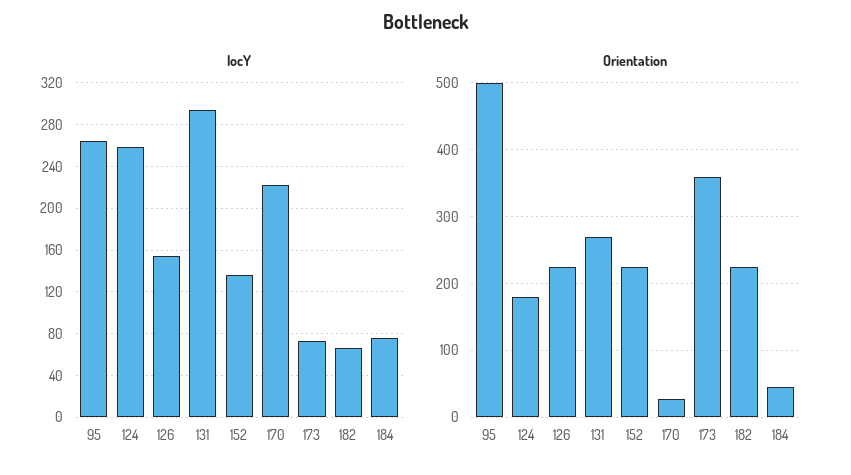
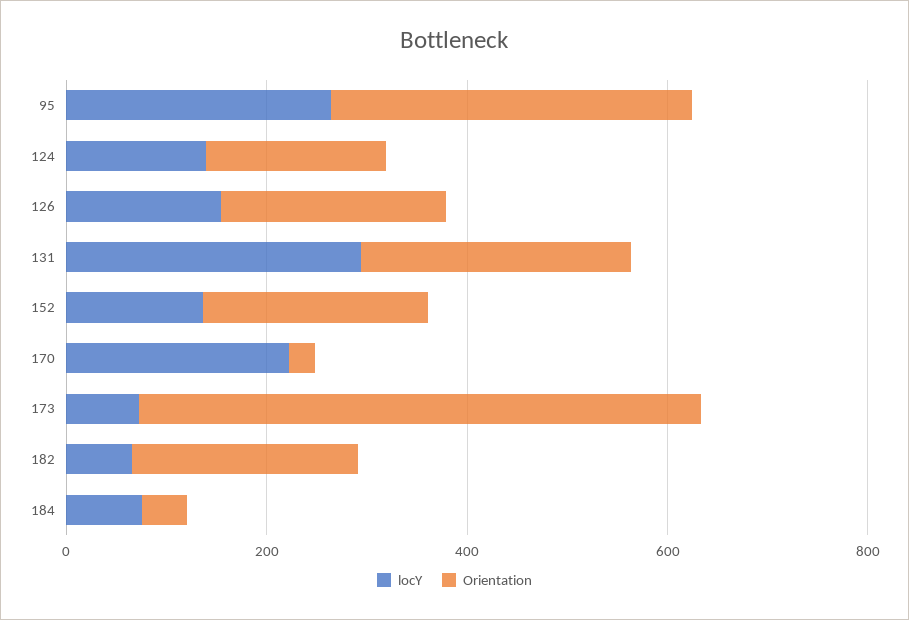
  {
    "locY": {
      "95": 260,
-     "124": 260,
+     "124": 150,
      "126": 150,
      "131": 290,
      "152": 140,
      "170": 220,
      "173": 70,
      "182": 70,
      "184": 80
    },
    "Orientation": {
-     "95": 500,
+     "95": 350,
      "124": 180,
      "126": 230,
      "131": 270,
      "152": 230,
      "170": 30,
-     "173": 360,
+     "173": 550,
      "182": 230,
      "184": 50
    }
  }

